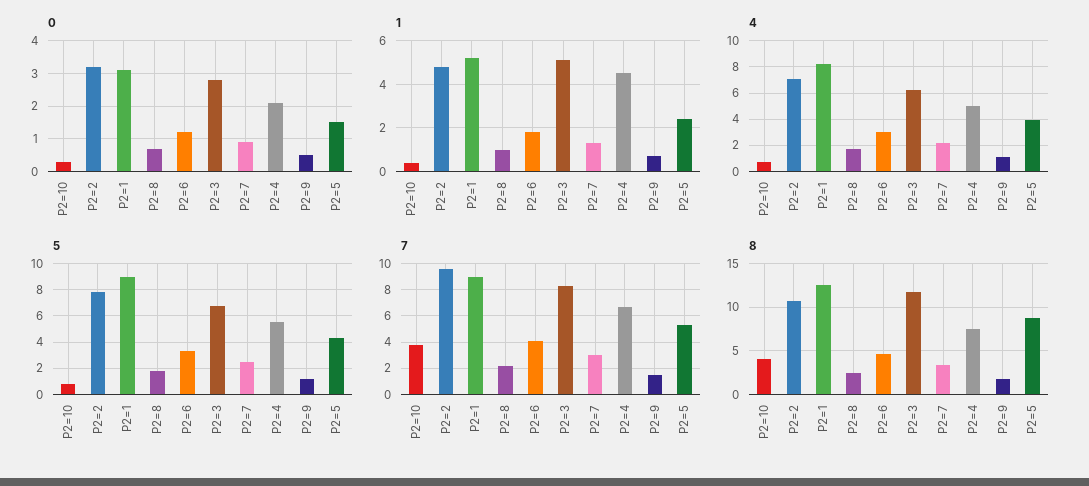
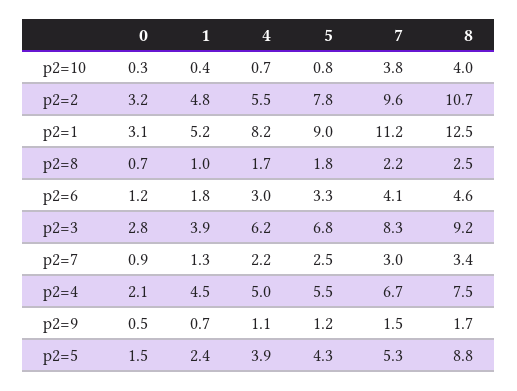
  {
    "0": {
      "P2=10": 0.3,
      "P2=2": 3.2,
      "P2=1": 3.1,
      "P2=8": 0.7,
      "P2=6": 1.2,
      "P2=3": 2.8,
      "P2=7": 0.9,
      "P2=4": 2.1,
      "P2=9": 0.5,
      "P2=5": 1.5
    },
    "1": {
      "P2=10": 0.4,
      "P2=2": 4.8,
      "P2=1": 5.2,
      "P2=8": 1,
      "P2=6": 1.8,
-     "P2=3": 5,
+     "P2=3": 3.9,
      "P2=7": 1.3,
      "P2=4": 4.5,
      "P2=9": 0.7,
      "P2=5": 2.4
    },
    "4": {
      "P2=10": 0.7,
-     "P2=2": 7,
+     "P2=2": 5.5,
      "P2=1": 8.2,
      "P2=8": 1.7,
      "P2=6": 3,
      "P2=3": 6.2,
      "P2=7": 2.2,
      "P2=4": 5,
      "P2=9": 1.1,
      "P2=5": 3.9
    },
    "5": {
      "P2=10": 0.8,
      "P2=2": 7.8,
      "P2=1": 9,
      "P2=8": 1.8,
      "P2=6": 3.3,
      "P2=3": 6.8,
      "P2=7": 2.5,
      "P2=4": 5.5,
      "P2=9": 1.2,
      "P2=5": 4.3
    },
    "7": {
      "P2=10": 3.8,
      "P2=2": 9.6,
-     "P2=1": 9,
+     "P2=1": 11.2,
      "P2=8": 2.2,
      "P2=6": 4.1,
      "P2=3": 8.3,
      "P2=7": 3,
      "P2=4": 6.7,
      "P2=9": 1.5,
      "P2=5": 5.3
    },
    "8": {
      "P2=10": 4,
      "P2=2": 10.7,
      "P2=1": 12.5,
      "P2=8": 2.5,
      "P2=6": 4.6,
-     "P2=3": 12,
+     "P2=3": 9.2,
      "P2=7": 3.4,
      "P2=4": 7.5,
      "P2=9": 1.7,
      "P2=5": 8.8
    }
  }

